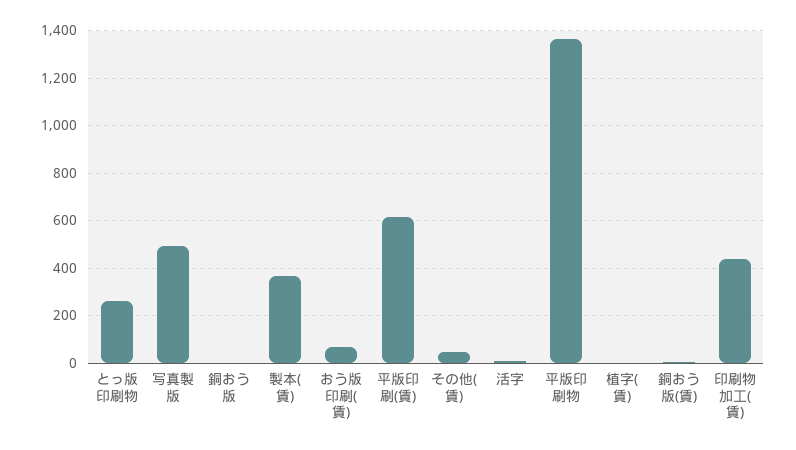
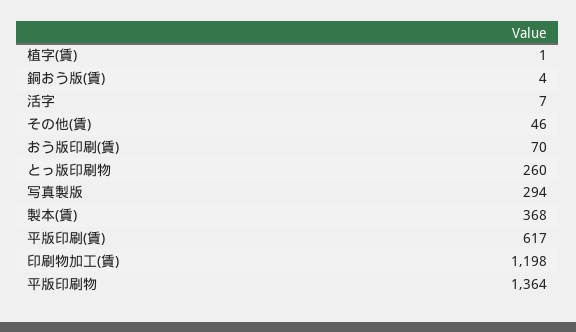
  {
    "とっ版印刷物": 260,
-   "写真製版": 500,
+   "写真製版": 294,
-   "銅おう版": 0,
    "製本(賃)": 368,
    "おう版印刷(賃)": 70,
    "平版印刷(賃)": 617,
    "その他(賃)": 46,
    "活字": 7,
    "平版印刷物": 1364,
    "植字(賃)": 1,
    "銅おう版(賃)": 4,
-   "印刷物加工(賃)": 450
+   "印刷物加工(賃)": 1198
  }

